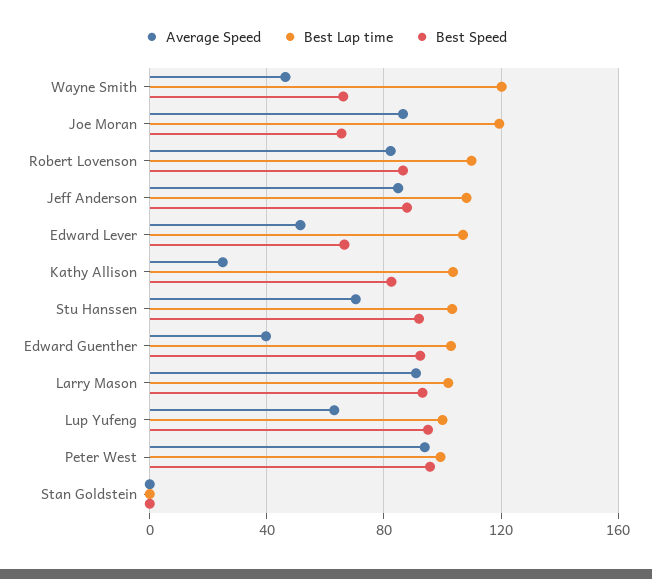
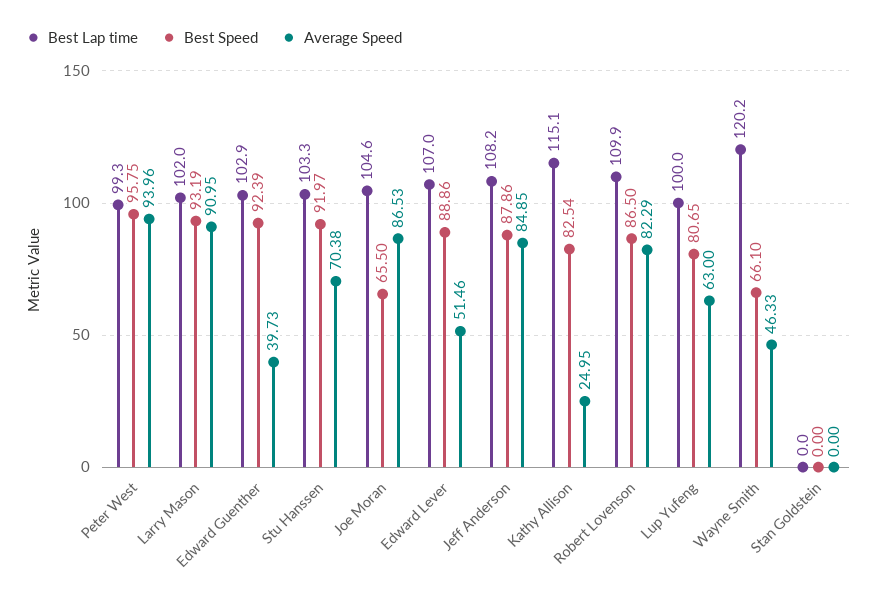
  {
    "Average Speed": {
      "Wayne Smith": 46.33,
      "Joe Moran": 86.53,
      "Robert Lovenson": 82.29,
      "Jeff Anderson": 84.85,
      "Edward Lever": 51.46,
      "Kathy Allison": 24.95,
      "Stu Hanssen": 70.38,
      "Edward Guenther": 39.73,
      "Larry Mason": 90.95,
      "Lup Yufeng": 63,
      "Peter West": 93.96,
      "Stan Goldstein": 0
    },
    "Best Lap time": {
      "Wayne Smith": 120.2,
-     "Joe Moran": 120,
+     "Joe Moran": 104.6,
      "Robert Lovenson": 109.9,
      "Jeff Anderson": 108.2,
      "Edward Lever": 107,
-     "Kathy Allison": 105,
+     "Kathy Allison": 115.1,
      "Stu Hanssen": 103.3,
      "Edward Guenther": 102.9,
      "Larry Mason": 102,
      "Lup Yufeng": 100,
      "Peter West": 99.3,
      "Stan Goldstein": 0
    },
    "Best Speed": {
      "Wayne Smith": 66.1,
      "Joe Moran": 65.5,
      "Robert Lovenson": 86.5,
      "Jeff Anderson": 87.86,
-     "Edward Lever": 65,
+     "Edward Lever": 88.86,
      "Kathy Allison": 82.54,
      "Stu Hanssen": 91.97,
      "Edward Guenther": 92.39,
      "Larry Mason": 93.19,
-     "Lup Yufeng": 95,
+     "Lup Yufeng": 80.65,
      "Peter West": 95.75,
      "Stan Goldstein": 0
    }
  }

